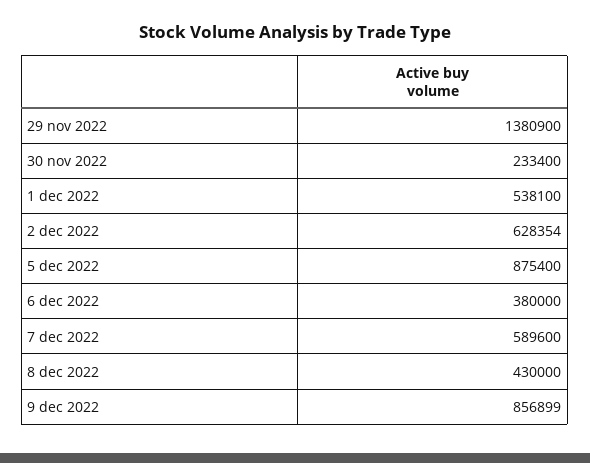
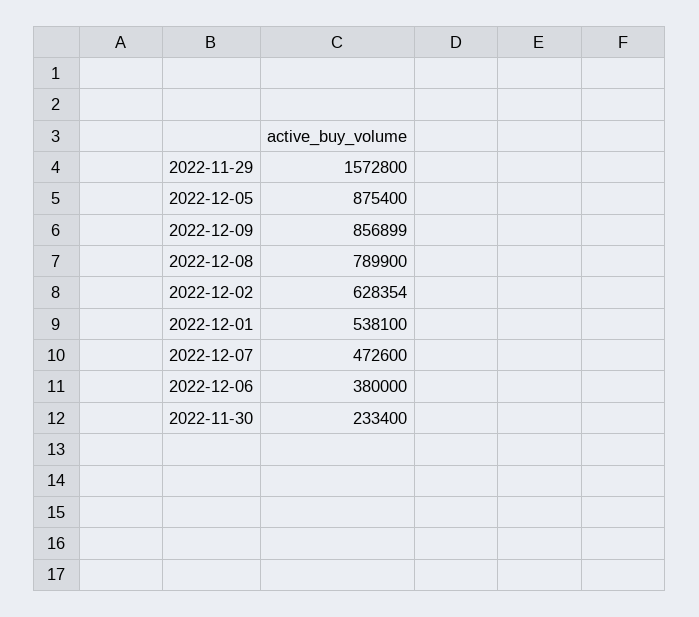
  {
-   "29 nov 2022": 1380900,
+   "29 nov 2022": 1572800,
    "30 nov 2022": 233400,
    "1 dec 2022": 538100,
    "2 dec 2022": 628354,
    "5 dec 2022": 875400,
    "6 dec 2022": 380000,
-   "7 dec 2022": 589600,
+   "7 dec 2022": 472600,
-   "8 dec 2022": 430000,
+   "8 dec 2022": 789900,
    "9 dec 2022": 856899
  }

